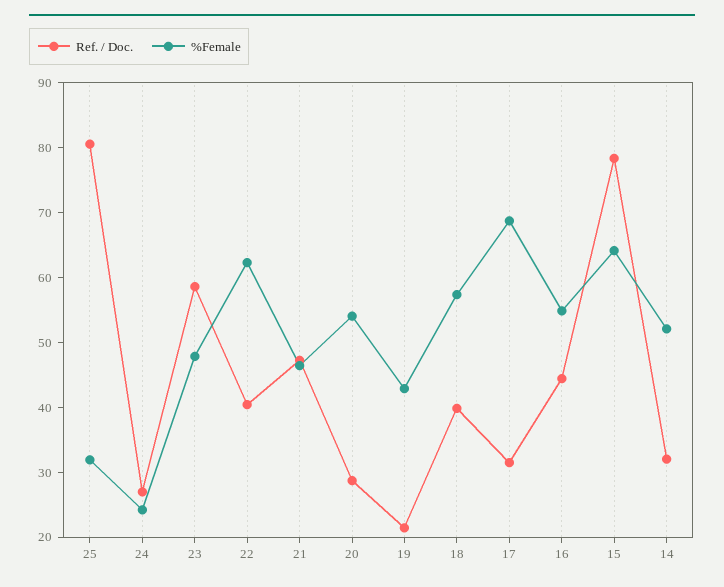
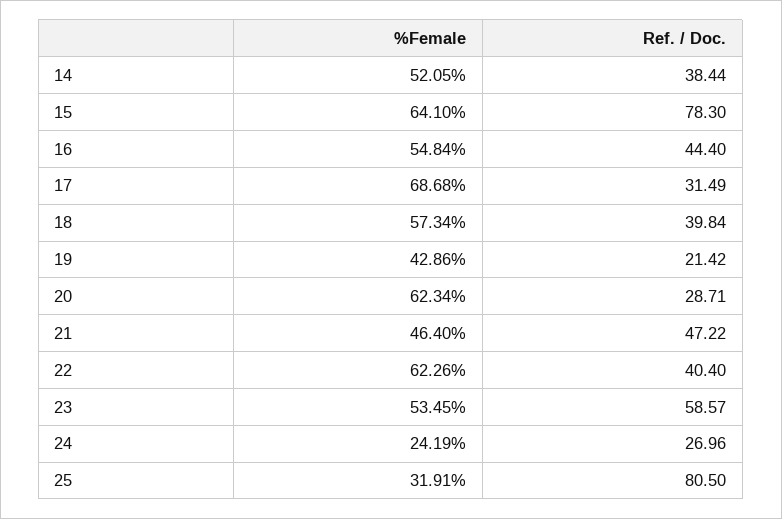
  {
    "Ref. / Doc.": {
      "25": 80.5,
      "24": 26.96,
      "23": 58.57,
      "22": 40.4,
      "21": 47.22,
      "20": 28.71,
      "19": 21.42,
      "18": 39.84,
      "17": 31.49,
      "16": 44.4,
      "15": 78.3,
-     "14": 32
+     "14": 38.44
    },
    "%Female": {
      "25": 31.91,
      "24": 24.19,
-     "23": 48,
+     "23": 53.45,
      "22": 62.26,
      "21": 46.4,
-     "20": 54,
+     "20": 62.34,
      "19": 42.86,
      "18": 57.34,
      "17": 68.68,
      "16": 54.84,
      "15": 64.1,
      "14": 52.05
    }
  }

